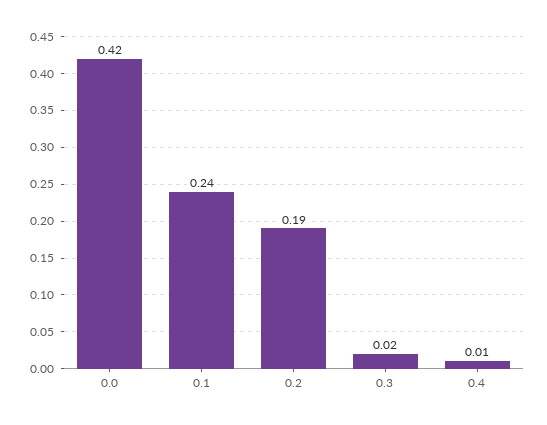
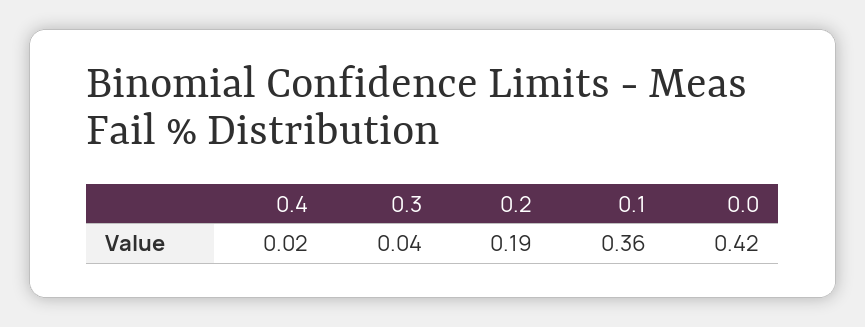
  {
    "0.0": 0.42,
-   "0.1": 0.24,
+   "0.1": 0.36,
    "0.2": 0.19,
-   "0.3": 0.02,
+   "0.3": 0.04,
-   "0.4": 0.01
+   "0.4": 0.02
  }

